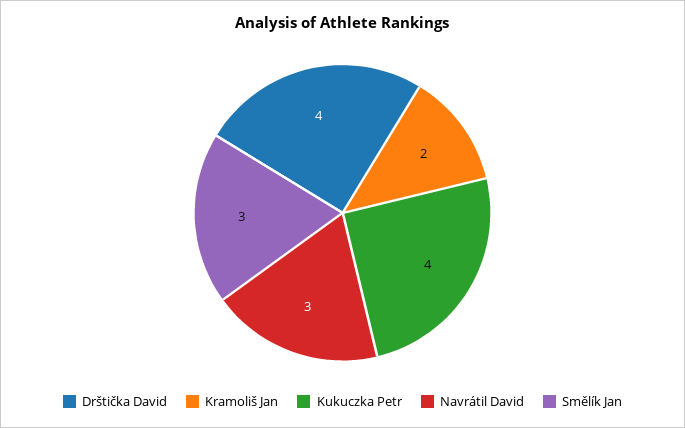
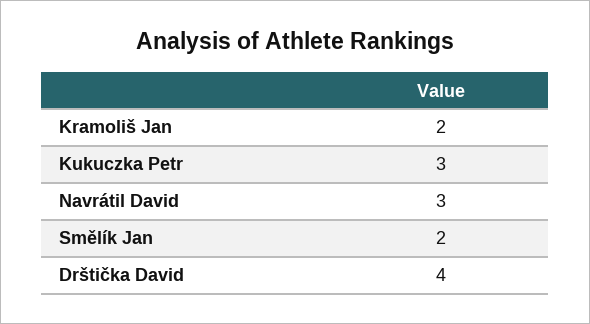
  {
    "Drštička David": 4,
    "Kramoliš Jan": 2,
-   "Kukuczka Petr": 4,
+   "Kukuczka Petr": 3,
    "Navrátil David": 3,
-   "Smělík Jan": 3
+   "Smělík Jan": 2
  }

